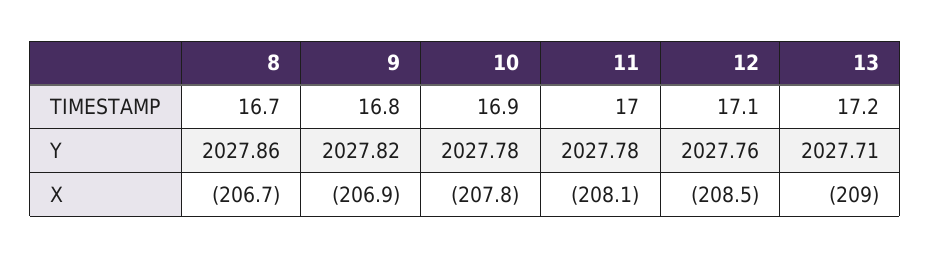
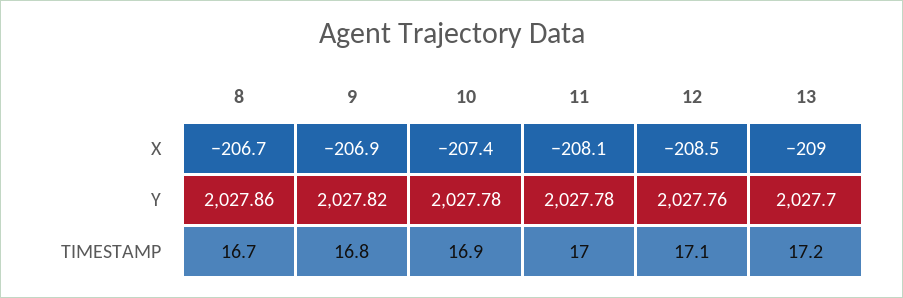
  {
    "8": {
      "TIMESTAMP": 16.7,
      "Y": 2027.86,
      "X": -206.7
    },
    "9": {
      "TIMESTAMP": 16.8,
      "Y": 2027.82,
      "X": -206.9
    },
    "10": {
      "TIMESTAMP": 16.9,
      "Y": 2027.78,
-     "X": -207.8
+     "X": -207.4
    },
    "11": {
      "TIMESTAMP": 17,
      "Y": 2027.78,
      "X": -208.1
    },
    "12": {
      "TIMESTAMP": 17.1,
      "Y": 2027.76,
      "X": -208.5
    },
    "13": {
      "TIMESTAMP": 17.2,
-     "Y": 2027.71,
+     "Y": 2027.7,
      "X": -209
    }
  }

